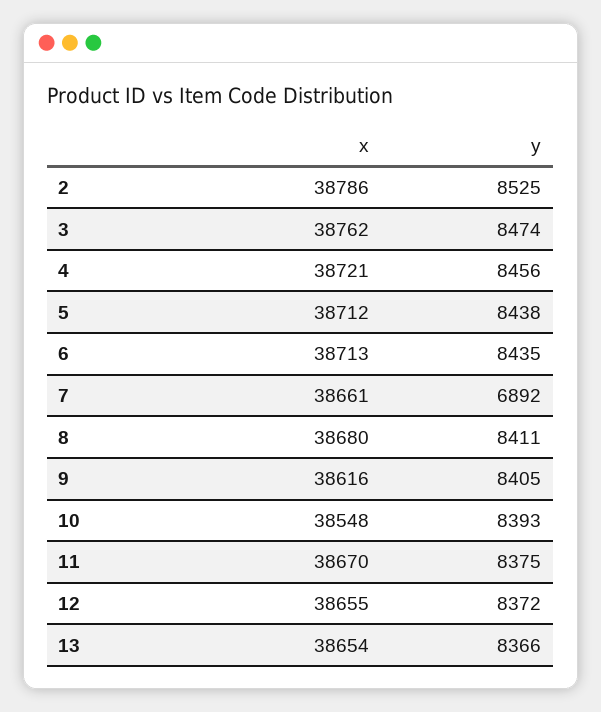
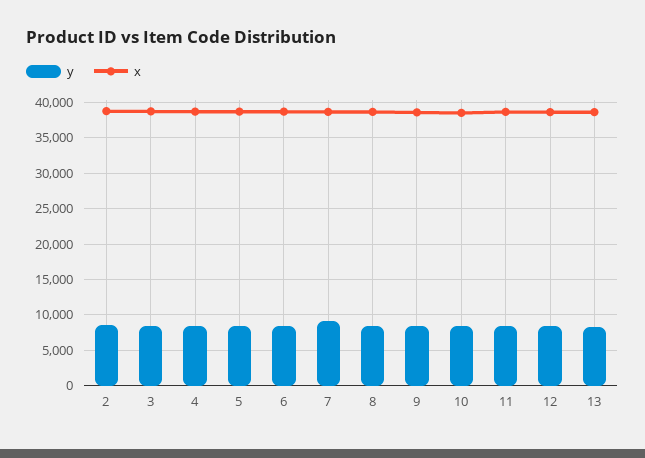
  {
    "x": {
      "2": 38786,
      "3": 38762,
      "4": 38721,
      "5": 38712,
      "6": 38713,
      "7": 38661,
      "8": 38680,
      "9": 38616,
      "10": 38548,
      "11": 38670,
      "12": 38655,
      "13": 38654
    },
    "y": {
      "2": 8525,
      "3": 8474,
      "4": 8456,
      "5": 8438,
      "6": 8435,
-     "7": 6892,
+     "7": 9000,
      "8": 8411,
      "9": 8405,
      "10": 8393,
      "11": 8375,
      "12": 8372,
      "13": 8366
    }
  }

